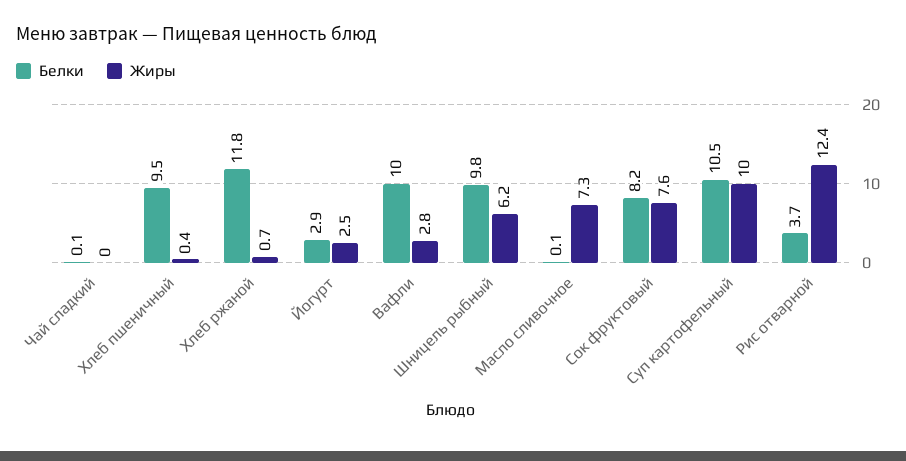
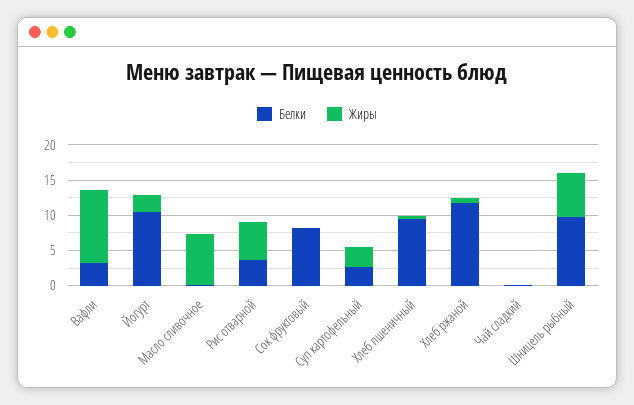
  {
    "Белки": {
      "Чай сладкий": 0.1,
      "Хлеб пшеничный": 9.5,
      "Хлеб ржаной": 11.8,
-     "Йогурт": 2.9,
+     "Йогурт": 10,
-     "Вафли": 10,
+     "Вафли": 2.5,
      "Шницель рыбный": 9.8,
      "Масло сливочное": 0.1,
      "Сок фруктовый": 8.2,
-     "Суп картофельный": 10.5,
+     "Суп картофельный": 2.5,
      "Рис отварной": 3.7
    },
    "Жиры": {
      "Чай сладкий": 0,
      "Хлеб пшеничный": 0.4,
      "Хлеб ржаной": 0.7,
      "Йогурт": 2.5,
-     "Вафли": 2.8,
+     "Вафли": 10,
      "Шницель рыбный": 6.2,
      "Масло сливочное": 7.3,
-     "Сок фруктовый": 7.6,
+     "Сок фруктовый": 0,
-     "Суп картофельный": 10,
+     "Суп картофельный": 2.5,
-     "Рис отварной": 12.4
+     "Рис отварной": 5
    }
  }

